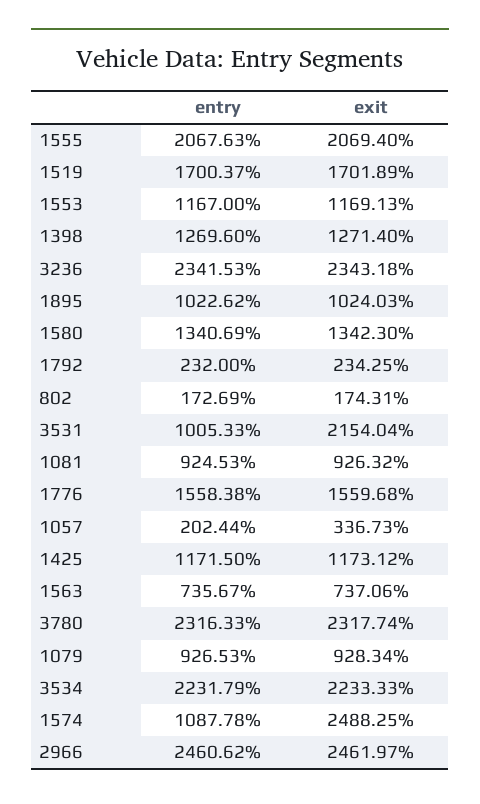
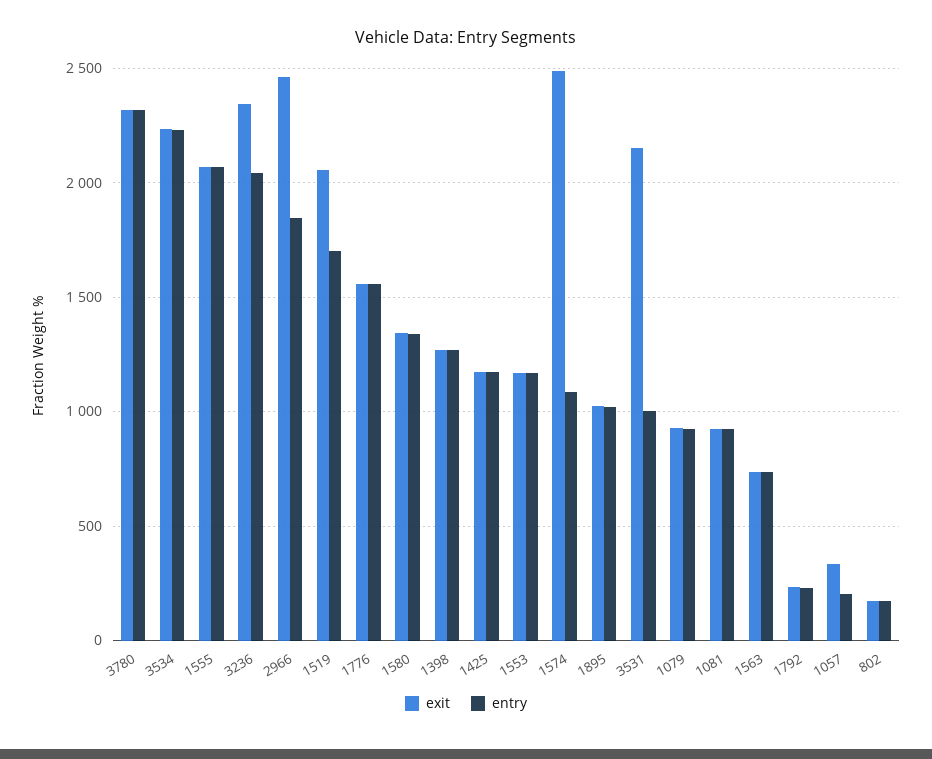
  {
    "entry": {
      "1555": 2067.63,
      "1519": 1700.37,
      "1553": 1167,
      "1398": 1269.6,
-     "3236": 2341.53,
+     "3236": 2050,
      "1895": 1022.62,
      "1580": 1340.69,
      "1792": 232,
      "802": 172.69,
      "3531": 1005.33,
      "1081": 924.53,
      "1776": 1558.38,
      "1057": 202.44,
      "1425": 1171.5,
      "1563": 735.67,
      "3780": 2316.33,
      "1079": 926.53,
      "3534": 2231.79,
      "1574": 1087.78,
-     "2966": 2460.62
+     "2966": 1850
    },
    "exit": {
      "1555": 2069.4,
-     "1519": 1701.89,
+     "1519": 2050,
      "1553": 1169.13,
      "1398": 1271.4,
      "3236": 2343.18,
      "1895": 1024.03,
      "1580": 1342.3,
      "1792": 234.25,
      "802": 174.31,
      "3531": 2154.04,
      "1081": 926.32,
      "1776": 1559.68,
      "1057": 336.73,
      "1425": 1173.12,
      "1563": 737.06,
      "3780": 2317.74,
      "1079": 928.34,
      "3534": 2233.33,
      "1574": 2488.25,
      "2966": 2461.97
    }
  }

